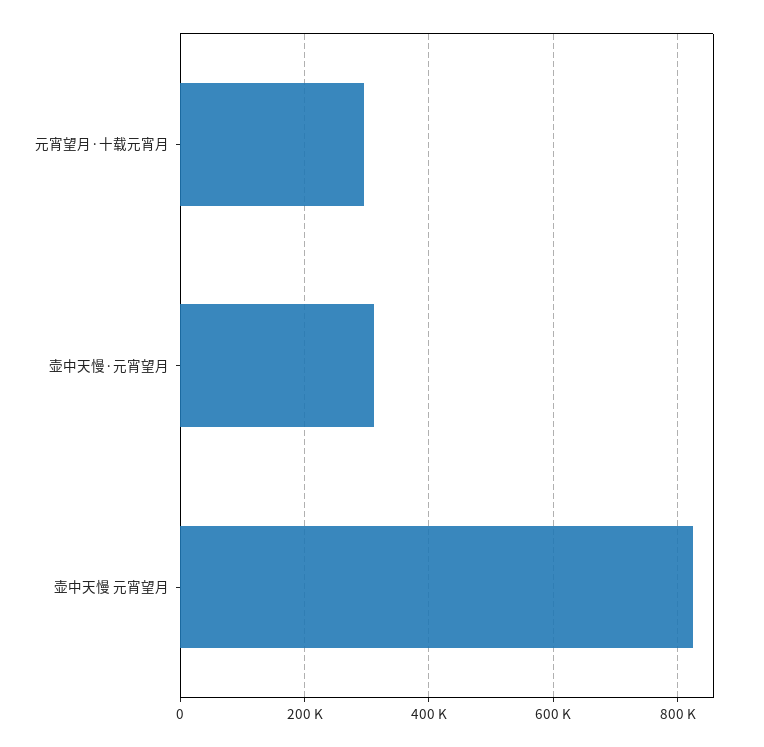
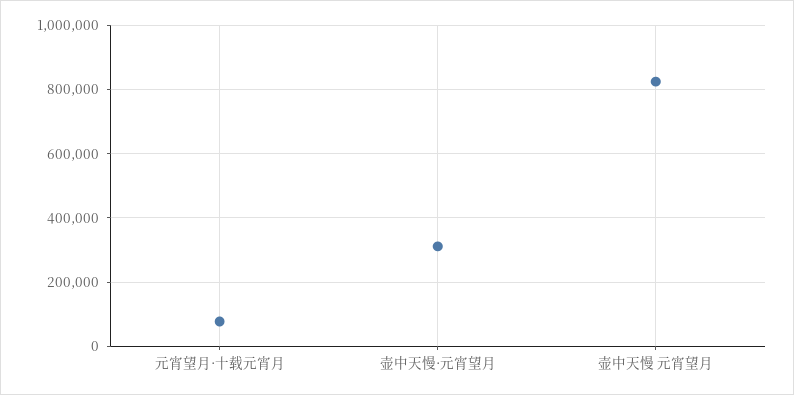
  {
-   "元宵望月·十载元宵月": 300000,
+   "元宵望月·十载元宵月": 80000,
    "壶中天慢·元宵望月": 320000,
    "壶中天慢 元宵望月": 820000
  }

